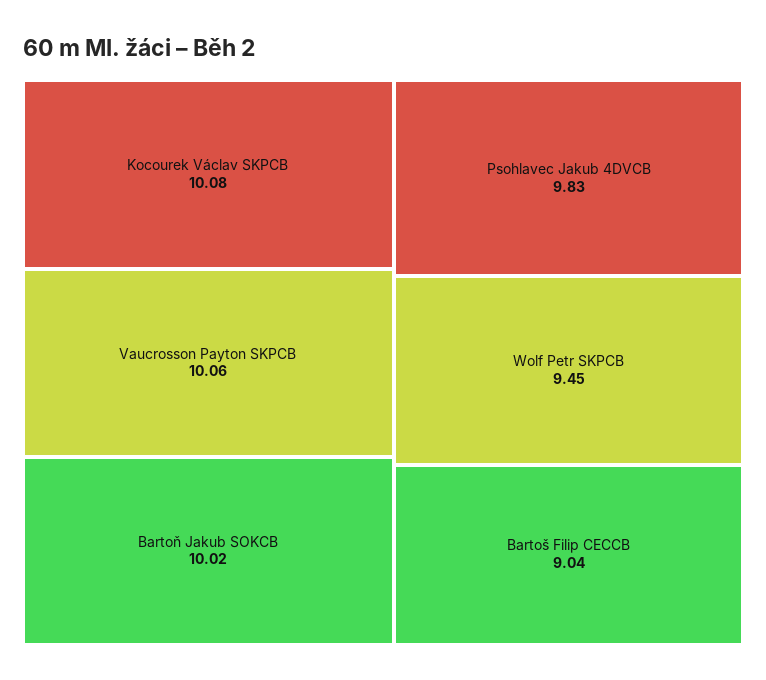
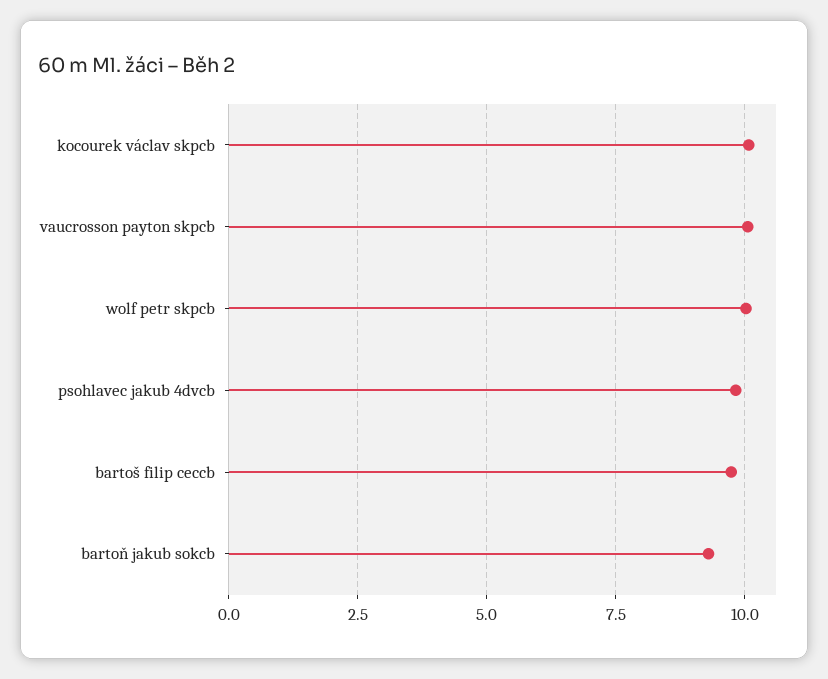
  {
    "Kocourek Václav SKPCB": 10.08,
    "Vaucrosson Payton SKPCB": 10.06,
-   "Bartoň Jakub SOKCB": 10.02,
+   "Bartoň Jakub SOKCB": 9.25,
    "Psohlavec Jakub 4DVCB": 9.83,
-   "Wolf Petr SKPCB": 9.45,
+   "Wolf Petr SKPCB": 10,
-   "Bartoš Filip CECCB": 9.04
+   "Bartoš Filip CECCB": 9.75
  }

